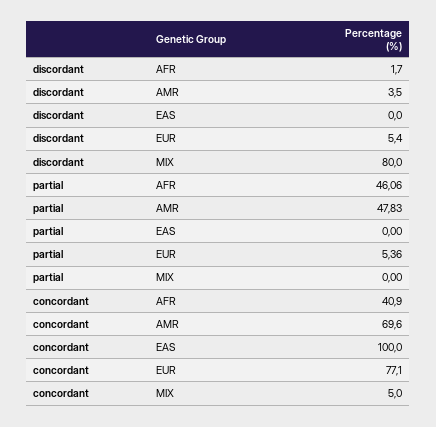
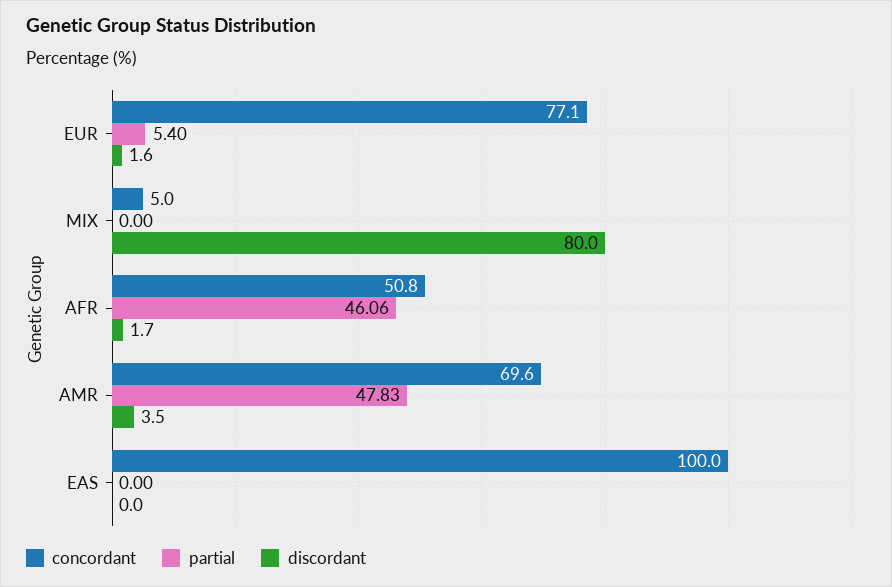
  {
    "discordant": {
      "AFR": 1.7,
      "AMR": 3.5,
      "EAS": 0,
-     "EUR": 5.4,
+     "EUR": 1.6,
      "MIX": 80
    },
    "partial": {
      "AFR": 46.06,
      "AMR": 47.83,
      "EAS": 0,
-     "EUR": 5.36,
+     "EUR": 5.4,
      "MIX": 0
    },
    "concordant": {
-     "AFR": 40.9,
+     "AFR": 50.8,
      "AMR": 69.6,
      "EAS": 100,
      "EUR": 77.1,
      "MIX": 5
    }
  }

